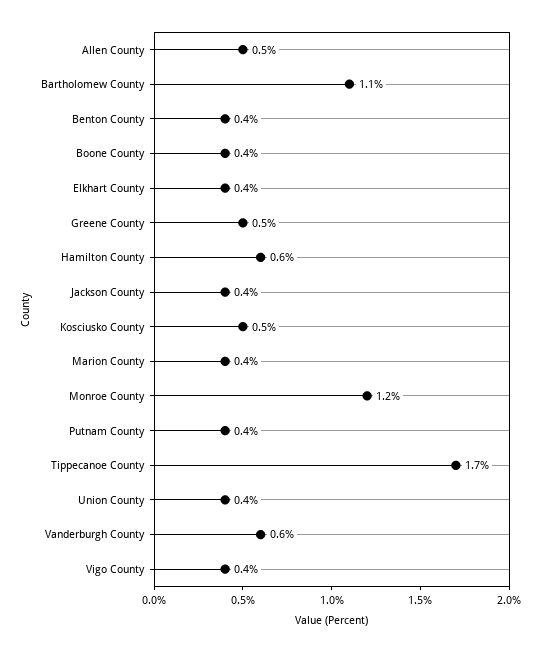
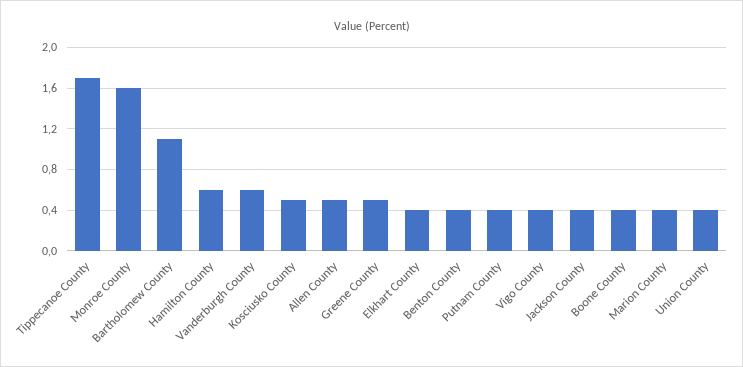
  {
    "Allen County": 0.5,
    "Bartholomew County": 1.1,
    "Benton County": 0.4,
    "Boone County": 0.4,
    "Elkhart County": 0.4,
    "Greene County": 0.5,
    "Hamilton County": 0.6,
    "Jackson County": 0.4,
    "Kosciusko County": 0.5,
    "Marion County": 0.4,
-   "Monroe County": 1.2,
+   "Monroe County": 1.6,
    "Putnam County": 0.4,
    "Tippecanoe County": 1.7,
    "Union County": 0.4,
    "Vanderburgh County": 0.6,
    "Vigo County": 0.4
  }

